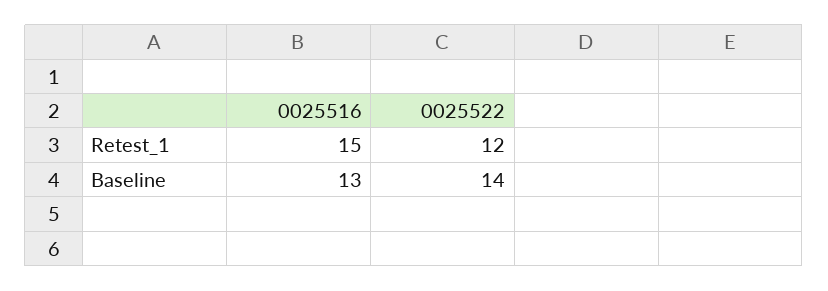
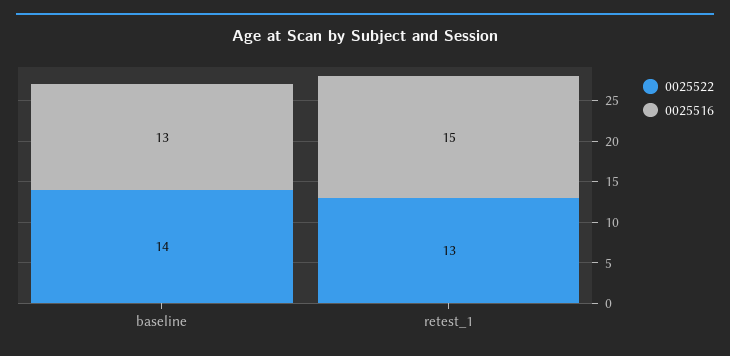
  {
    "0025516": {
      "Retest_1": 15,
      "Baseline": 13
    },
    "0025522": {
-     "Retest_1": 12,
+     "Retest_1": 13,
      "Baseline": 14
    }
  }

